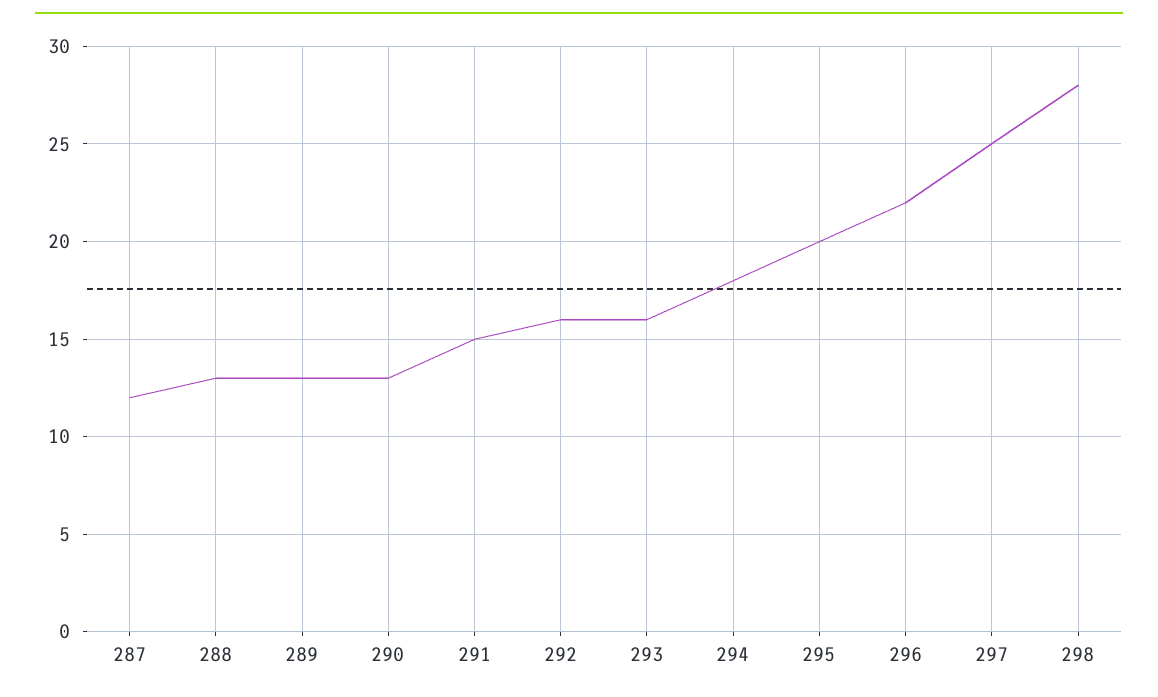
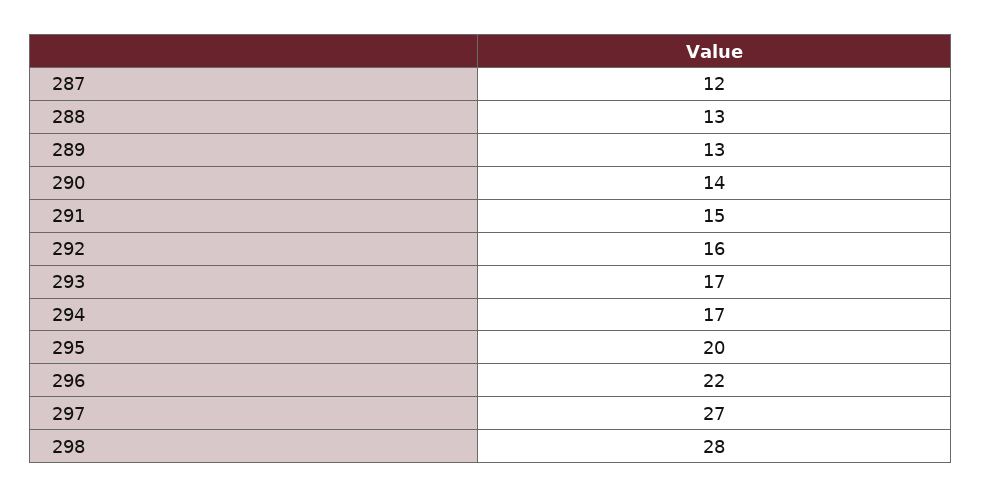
  {
    "287": 12,
    "288": 13,
    "289": 13,
-   "290": 13,
+   "290": 14,
    "291": 15,
    "292": 16,
-   "293": 16,
+   "293": 17,
-   "294": 18,
+   "294": 17,
    "295": 20,
    "296": 22,
-   "297": 25,
+   "297": 27,
    "298": 28
  }

